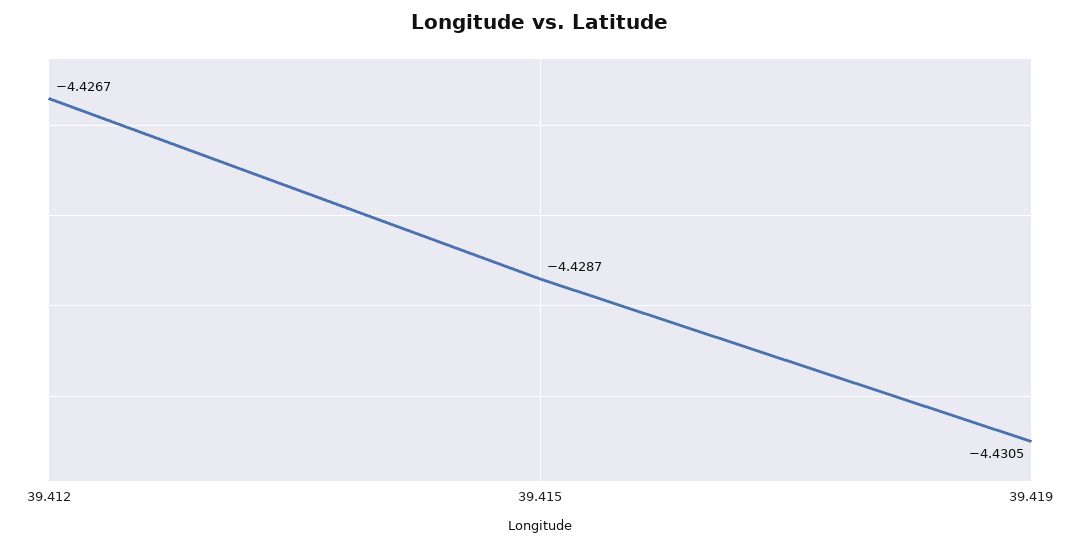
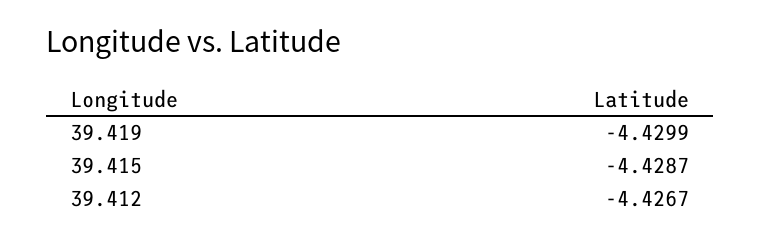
  {
    "39.412": -4.4267,
    "39.415": -4.4287,
-   "39.419": -4.4305
+   "39.419": -4.4299
  }

